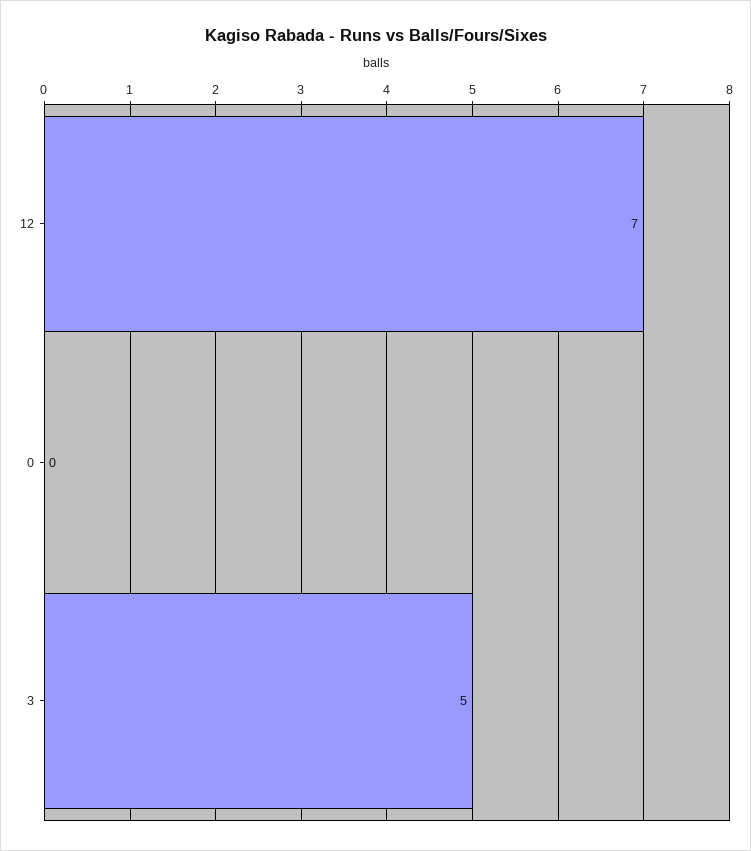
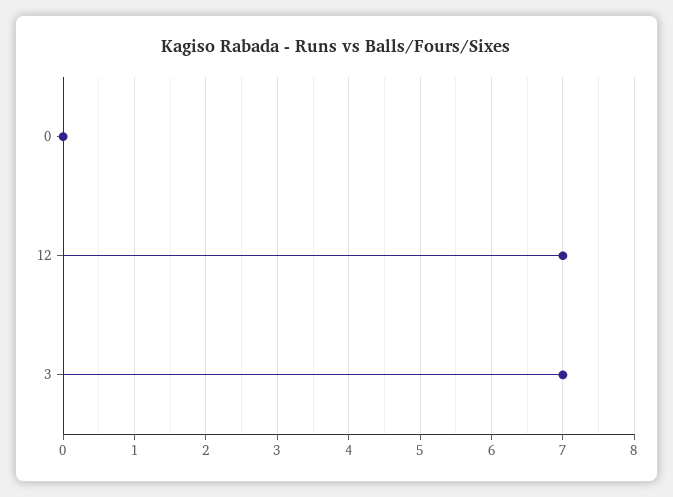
  {
    "12": 7,
    "0": 0,
-   "3": 5
+   "3": 7
  }

